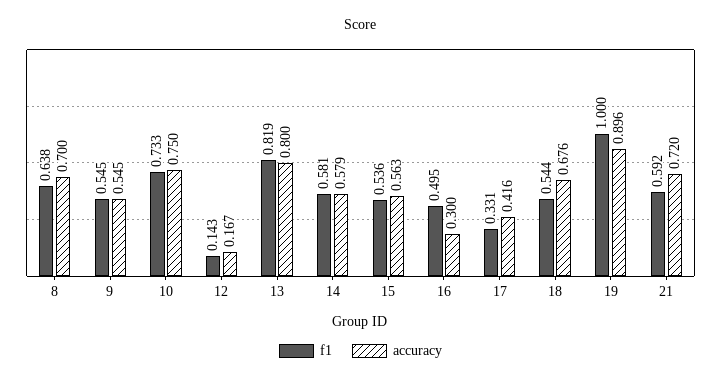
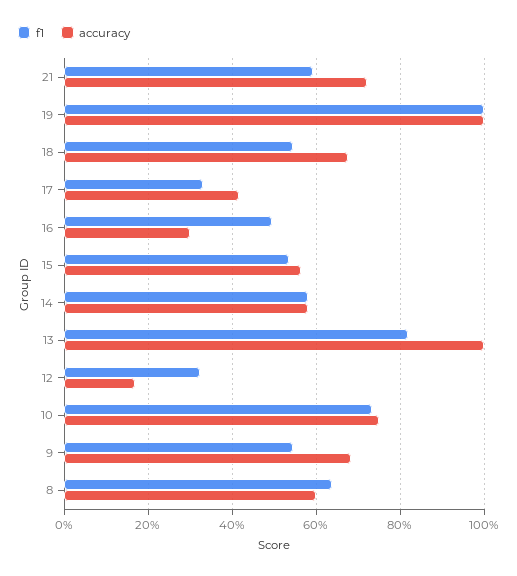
  {
    "f1": {
      "8": 0.638,
      "9": 0.545,
      "10": 0.733,
-     "12": 0.143,
+     "12": 0.32,
      "13": 0.819,
      "14": 0.581,
      "15": 0.536,
      "16": 0.495,
      "17": 0.331,
      "18": 0.544,
      "19": 1,
      "21": 0.592
    },
    "accuracy": {
-     "8": 0.7,
+     "8": 0.6,
-     "9": 0.545,
+     "9": 0.68,
      "10": 0.75,
      "12": 0.167,
-     "13": 0.8,
+     "13": 1,
      "14": 0.579,
      "15": 0.563,
      "16": 0.3,
      "17": 0.416,
      "18": 0.676,
-     "19": 0.896,
+     "19": 1,
      "21": 0.72
    }
  }

